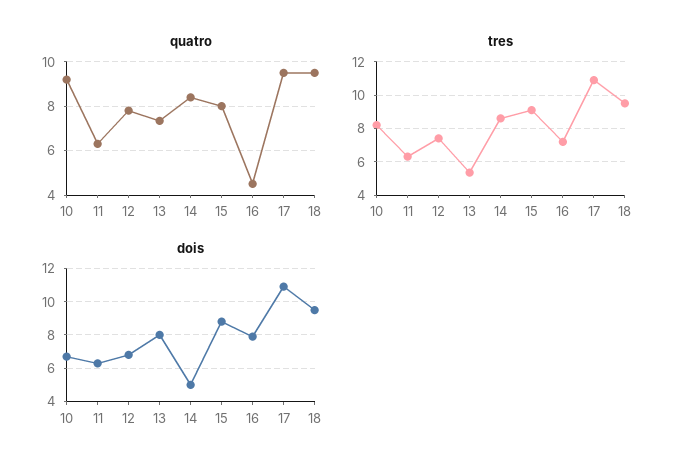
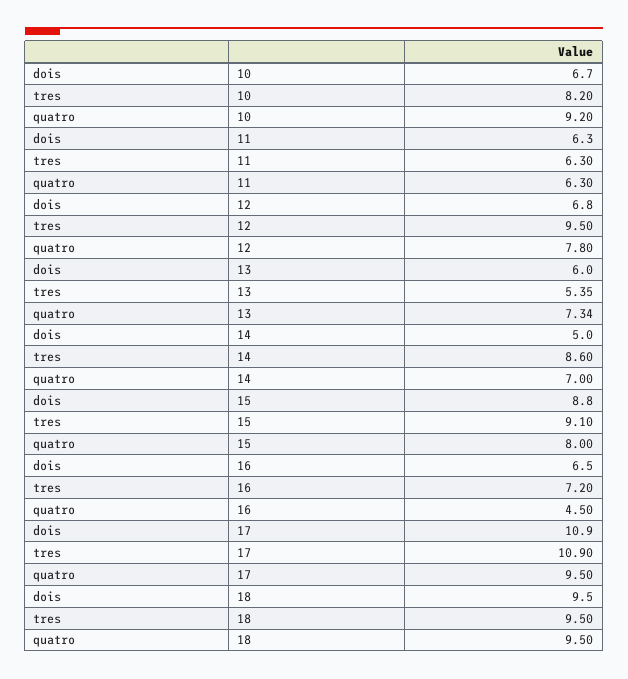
  {
    "quatro": {
      "10": 9.2,
      "11": 6.3,
      "12": 7.8,
      "13": 7.34,
-     "14": 8.5,
+     "14": 7,
      "15": 8,
      "16": 4.5,
      "17": 9.5,
      "18": 9.5
    },
    "tres": {
      "10": 8.2,
      "11": 6.3,
-     "12": 7.5,
+     "12": 9.5,
      "13": 5.35,
      "14": 8.6,
      "15": 9.1,
      "16": 7.2,
      "17": 10.9,
      "18": 9.5
    },
    "dois": {
      "10": 6.7,
      "11": 6.3,
      "12": 6.8,
-     "13": 8,
+     "13": 6,
      "14": 5,
      "15": 8.8,
-     "16": 8,
+     "16": 6.5,
      "17": 10.9,
      "18": 9.5
    }
  }

